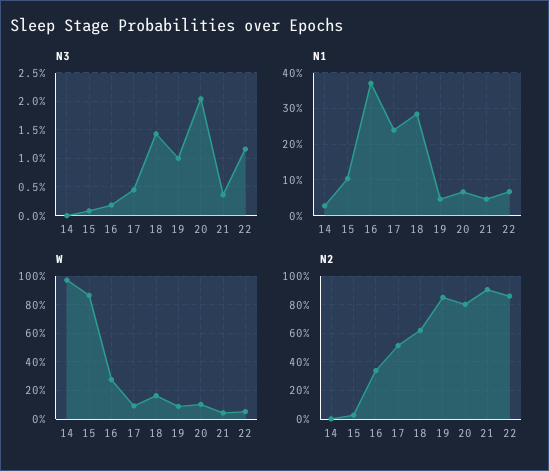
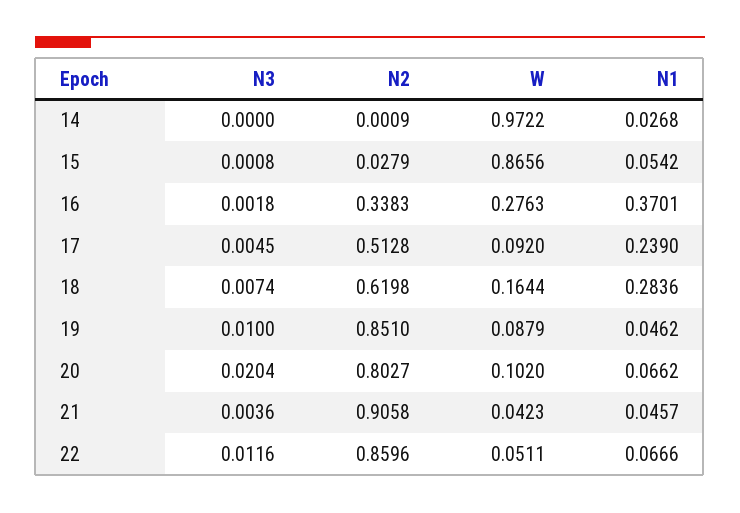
  {
    "N3": {
      "14": 0,
      "15": 0.0008,
      "16": 0.0018,
      "17": 0.0045,
-     "18": 0.015,
+     "18": 0.0074,
      "19": 0.01,
      "20": 0.0204,
      "21": 0.0036,
      "22": 0.0116
    },
    "N1": {
      "14": 0.0268,
-     "15": 0.1,
+     "15": 0.0542,
      "16": 0.3701,
      "17": 0.239,
      "18": 0.2836,
      "19": 0.0462,
      "20": 0.0662,
      "21": 0.0457,
      "22": 0.0666
    },
    "W": {
      "14": 0.9722,
      "15": 0.8656,
      "16": 0.2763,
      "17": 0.092,
      "18": 0.1644,
      "19": 0.0879,
      "20": 0.102,
      "21": 0.0423,
      "22": 0.0511
    },
    "N2": {
      "14": 0.0009,
      "15": 0.0279,
      "16": 0.3383,
      "17": 0.5128,
      "18": 0.6198,
      "19": 0.851,
      "20": 0.8027,
      "21": 0.9058,
      "22": 0.8596
    }
  }

